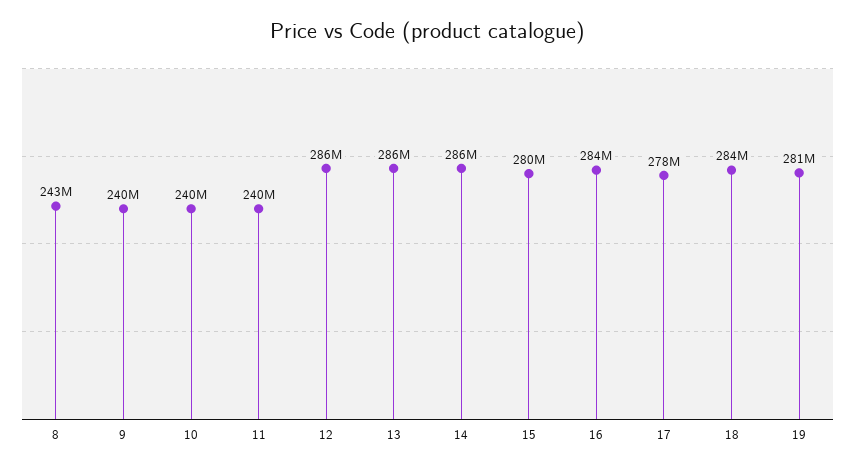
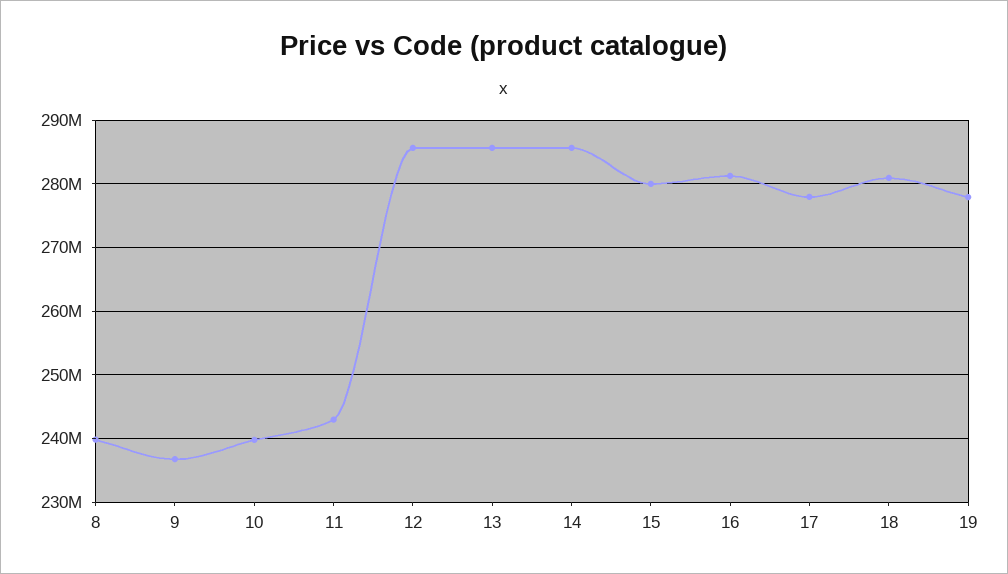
  {
-   "8": 243000000,
+   "8": 240000000,
-   "9": 240000000,
+   "9": 237000000,
    "10": 240000000,
-   "11": 240000000,
+   "11": 243000000,
    "12": 286000000,
    "13": 286000000,
    "14": 286000000,
    "15": 280000000,
-   "16": 284000000,
+   "16": 281000000,
    "17": 278000000,
-   "18": 284000000,
+   "18": 281000000,
-   "19": 281000000
+   "19": 278000000
  }

